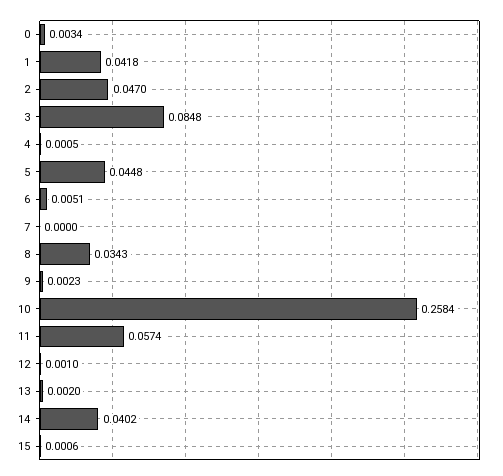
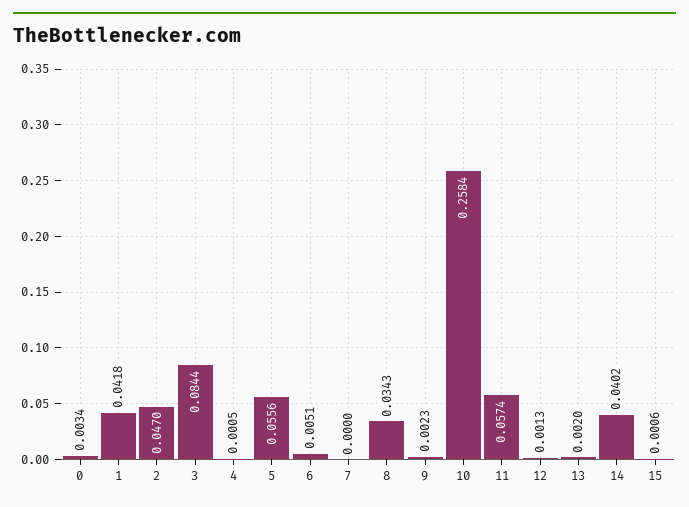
  {
    "0": 0.0034,
    "1": 0.0418,
    "2": 0.047,
-   "3": 0.0848,
+   "3": 0.0844,
    "4": 0.0005,
-   "5": 0.0448,
+   "5": 0.0556,
    "6": 0.0051,
    "7": 0,
    "8": 0.0343,
    "9": 0.0023,
    "10": 0.2584,
    "11": 0.0574,
-   "12": 0.001,
+   "12": 0.0013,
    "13": 0.002,
    "14": 0.0402,
    "15": 0.0006
  }

